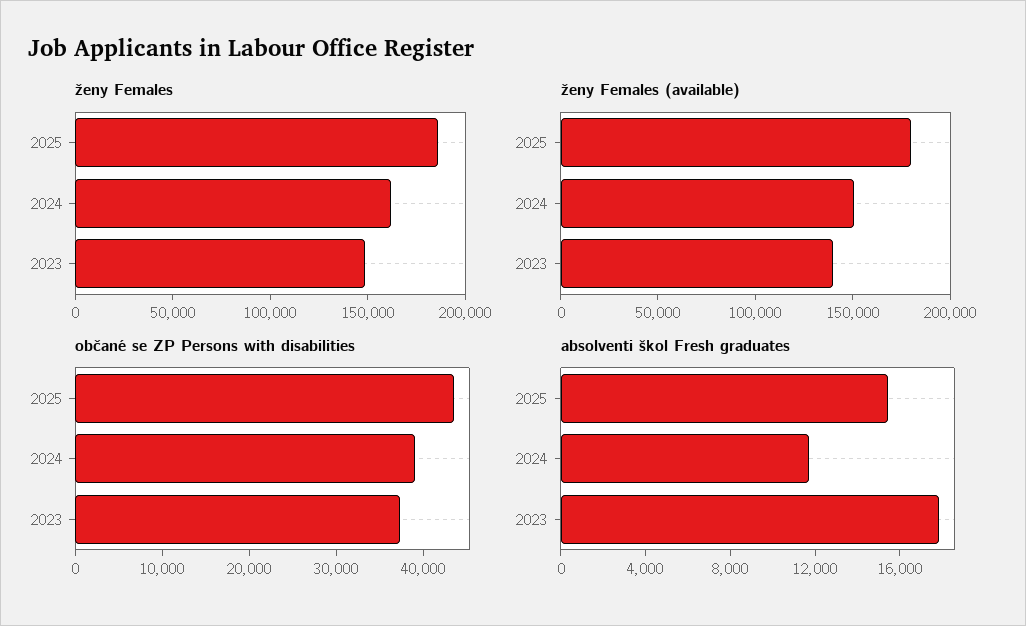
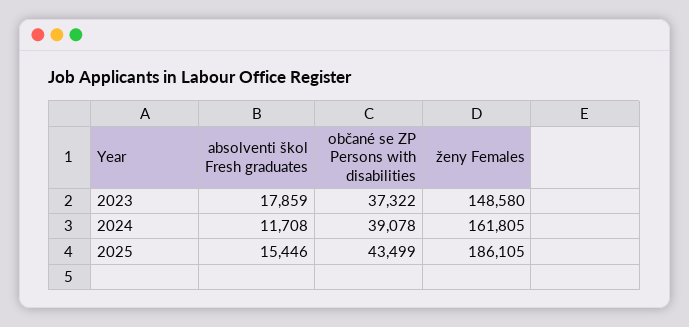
  {
    "ženy Females": {
      "2025": 186105,
      "2024": 161805,
      "2023": 148580
    },
-   "ženy Females (available)": {
-     "2025": 180000,
-     "2024": 150000,
-     "2023": 140000
-   },
    "občané se ZP Persons with disabilities": {
      "2025": 43499,
      "2024": 39078,
      "2023": 37322
    },
    "absolventi škol Fresh graduates": {
      "2025": 15446,
      "2024": 11708,
      "2023": 17859
    }
  }

